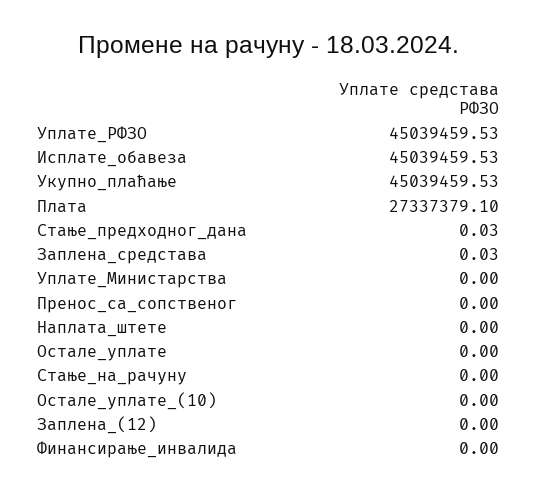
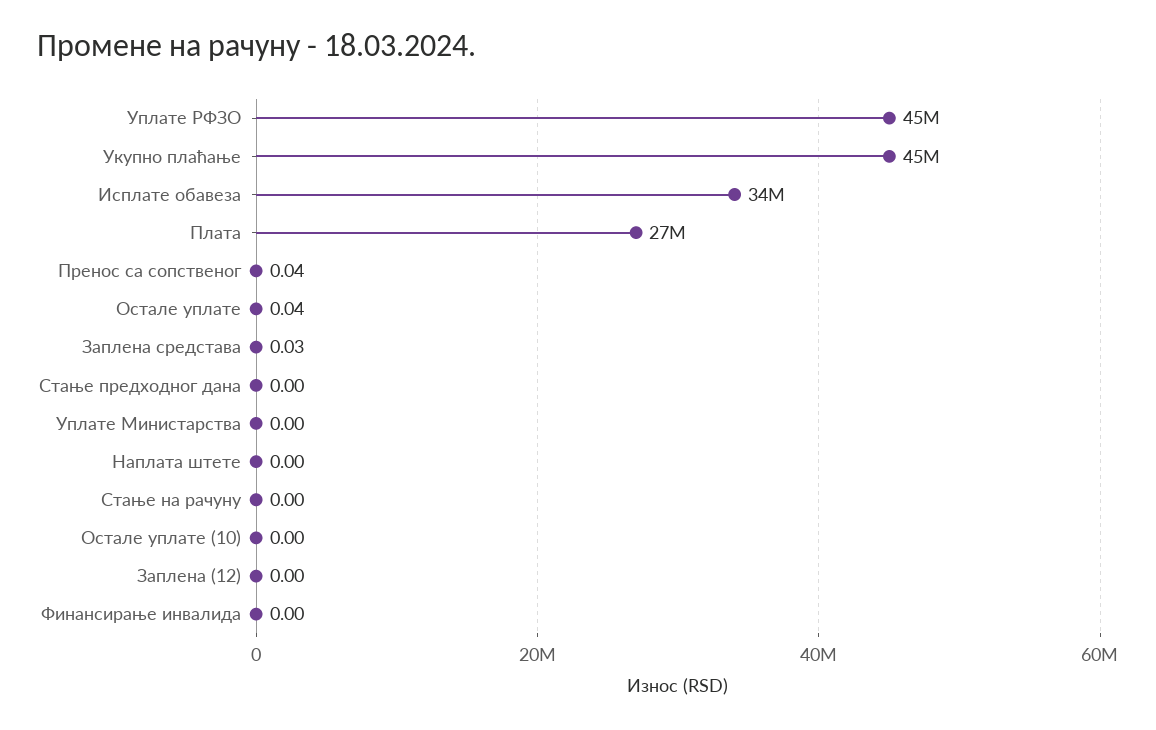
  {
    "Уплате_РФЗО": 45039459.53,
-   "Исплате_обавеза": 45039459.53,
+   "Исплате_обавеза": 34000000,
    "Укупно_плаћање": 45039459.53,
    "Плата": 27337379.1,
-   "Стање_предходног_дана": 0.03,
+   "Стање_предходног_дана": 0,
    "Заплена_средстава": 0.03,
    "Уплате_Министарства": 0,
-   "Пренос_са_сопственог": 0,
+   "Пренос_са_сопственог": 0.04,
    "Наплата_штете": 0,
-   "Остале_уплате": 0,
+   "Остале_уплате": 0.04,
    "Стање_на_рачуну": 0,
    "Остале_уплате_(10)": 0,
    "Заплена_(12)": 0,
    "Финансирање_инвалида": 0
  }

